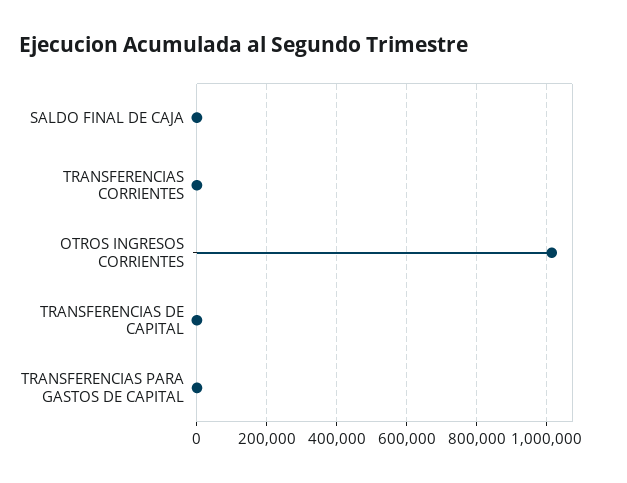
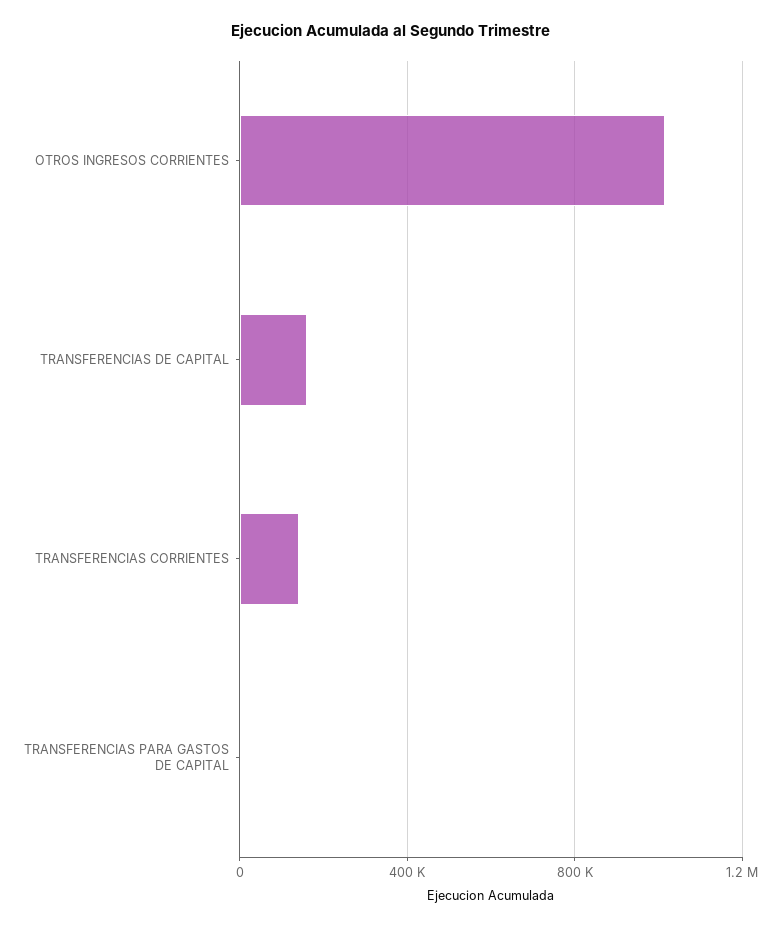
  {
-   "SALDO FINAL DE CAJA": 0,
-   "TRANSFERENCIAS CORRIENTES": 0,
+   "TRANSFERENCIAS CORRIENTES": 150000,
    "OTROS INGRESOS CORRIENTES": 1020000,
-   "TRANSFERENCIAS DE CAPITAL": 0,
+   "TRANSFERENCIAS DE CAPITAL": 150000,
    "TRANSFERENCIAS PARA GASTOS DE CAPITAL": 0
  }

